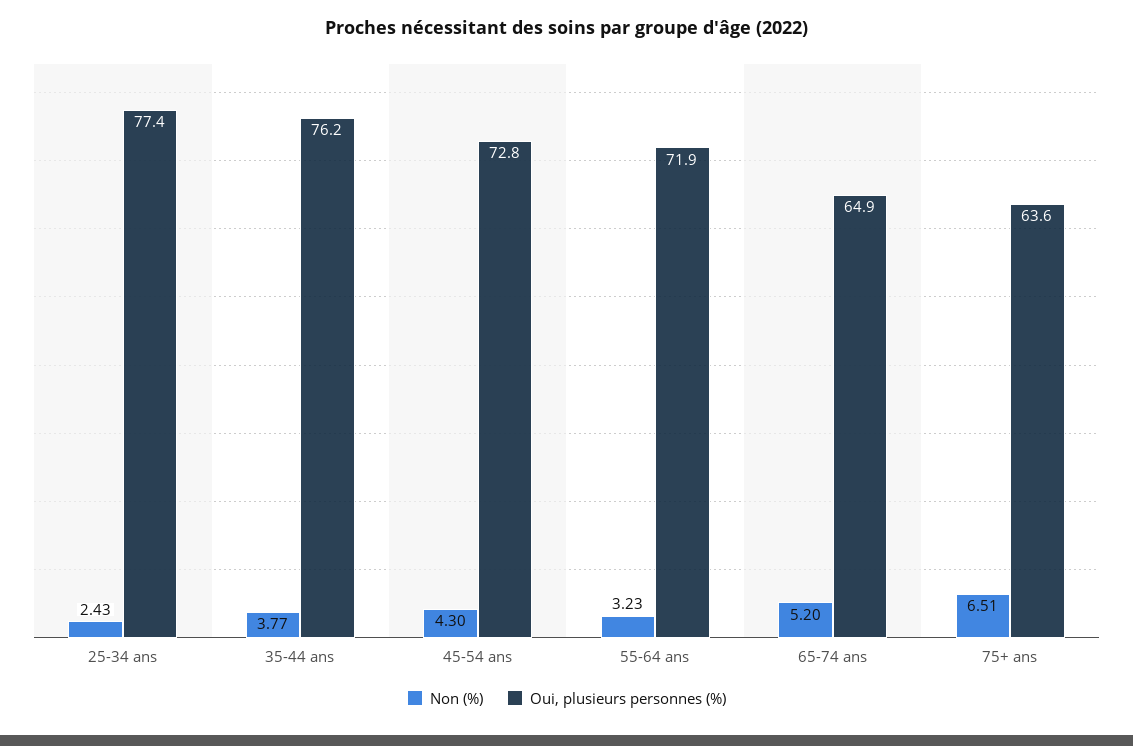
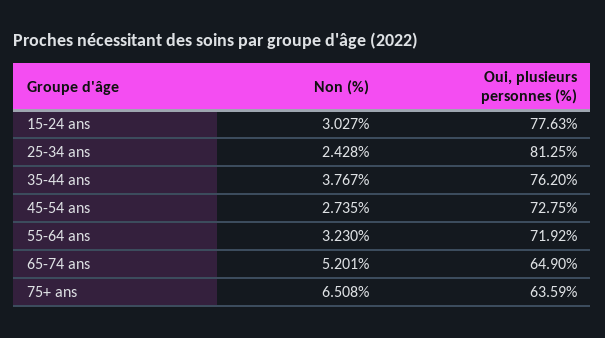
  {
    "Non (%)": {
      "25-34 ans": 2.428,
      "35-44 ans": 3.767,
-     "45-54 ans": 4.3,
+     "45-54 ans": 2.735,
      "55-64 ans": 3.23,
      "65-74 ans": 5.201,
-     "75+ ans": 6.508
+     "75+ ans": 6.508,
+     "15-24 ans": 3.027
    },
    "Oui, plusieurs personnes (%)": {
-     "25-34 ans": 77.4,
+     "25-34 ans": 81.25,
      "35-44 ans": 76.2,
      "45-54 ans": 72.75,
      "55-64 ans": 71.92,
      "65-74 ans": 64.9,
-     "75+ ans": 63.59
+     "75+ ans": 63.59,
+     "15-24 ans": 77.63
    }
  }

